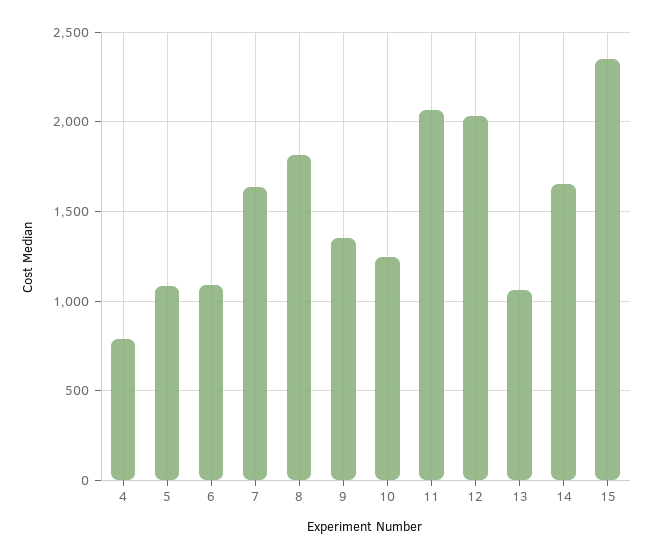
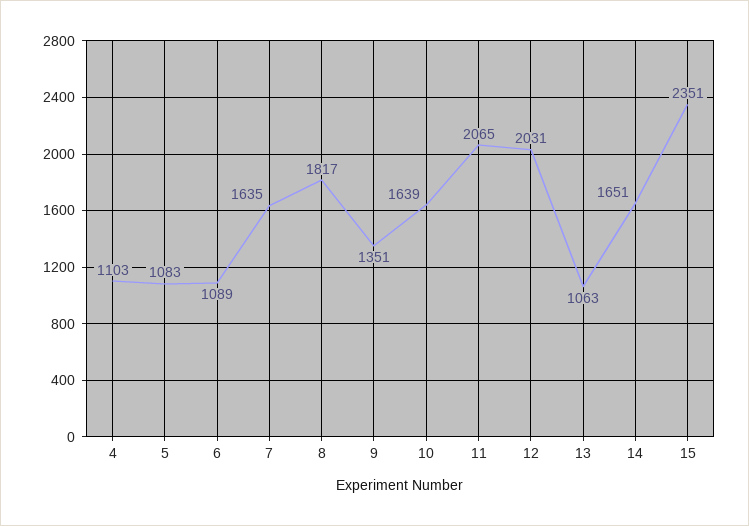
  {
-   "4": 800,
+   "4": 1103,
    "5": 1083,
    "6": 1089,
    "7": 1635,
    "8": 1817,
    "9": 1351,
-   "10": 1250,
+   "10": 1639,
    "11": 2065,
    "12": 2031,
    "13": 1063,
    "14": 1651,
    "15": 2351
  }

